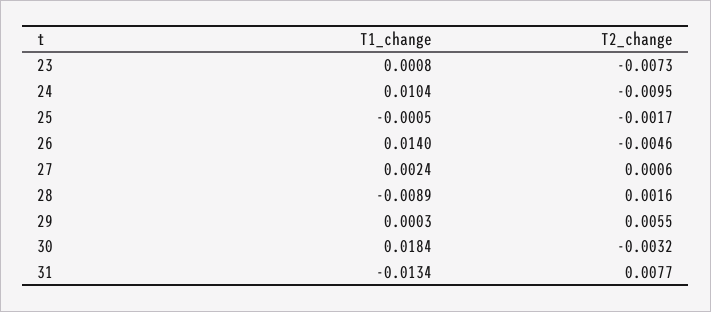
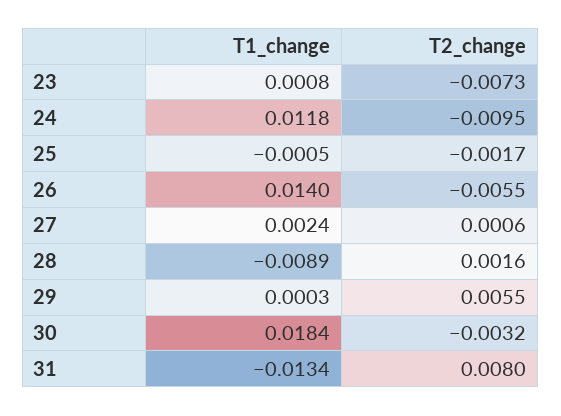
  {
    "T1_change": {
      "23": 0.0008,
-     "24": 0.0104,
+     "24": 0.0118,
      "25": -0.0005,
      "26": 0.014,
      "27": 0.0024,
      "28": -0.0089,
      "29": 0.0003,
      "30": 0.0184,
      "31": -0.0134
    },
    "T2_change": {
      "23": -0.0073,
      "24": -0.0095,
      "25": -0.0017,
-     "26": -0.0046,
+     "26": -0.0055,
      "27": 0.0006,
      "28": 0.0016,
      "29": 0.0055,
      "30": -0.0032,
-     "31": 0.0077
+     "31": 0.008
    }
  }

